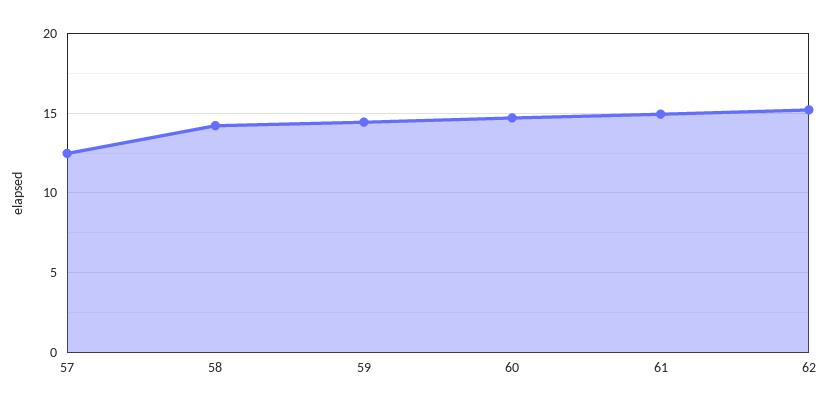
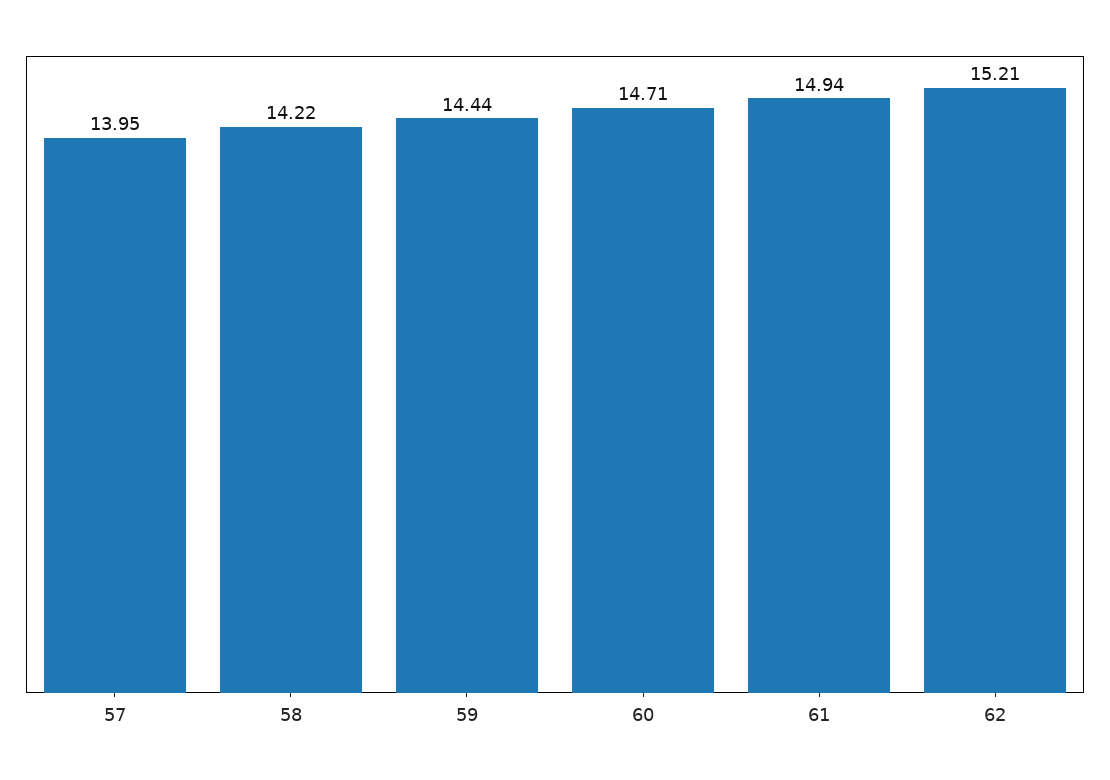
  {
-   "57": 12.5,
+   "57": 13.95,
    "58": 14.22,
    "59": 14.44,
    "60": 14.71,
    "61": 14.94,
    "62": 15.21
  }

